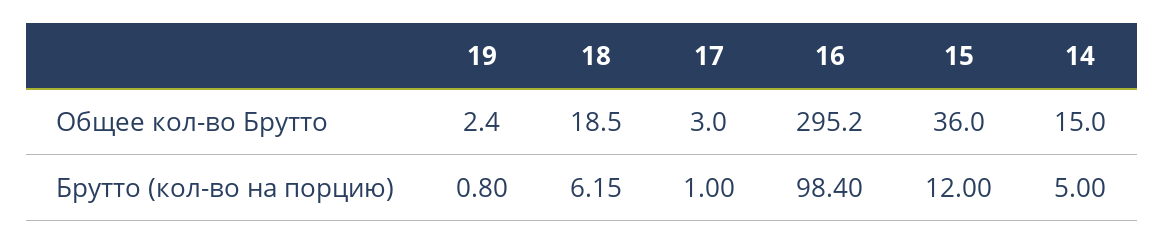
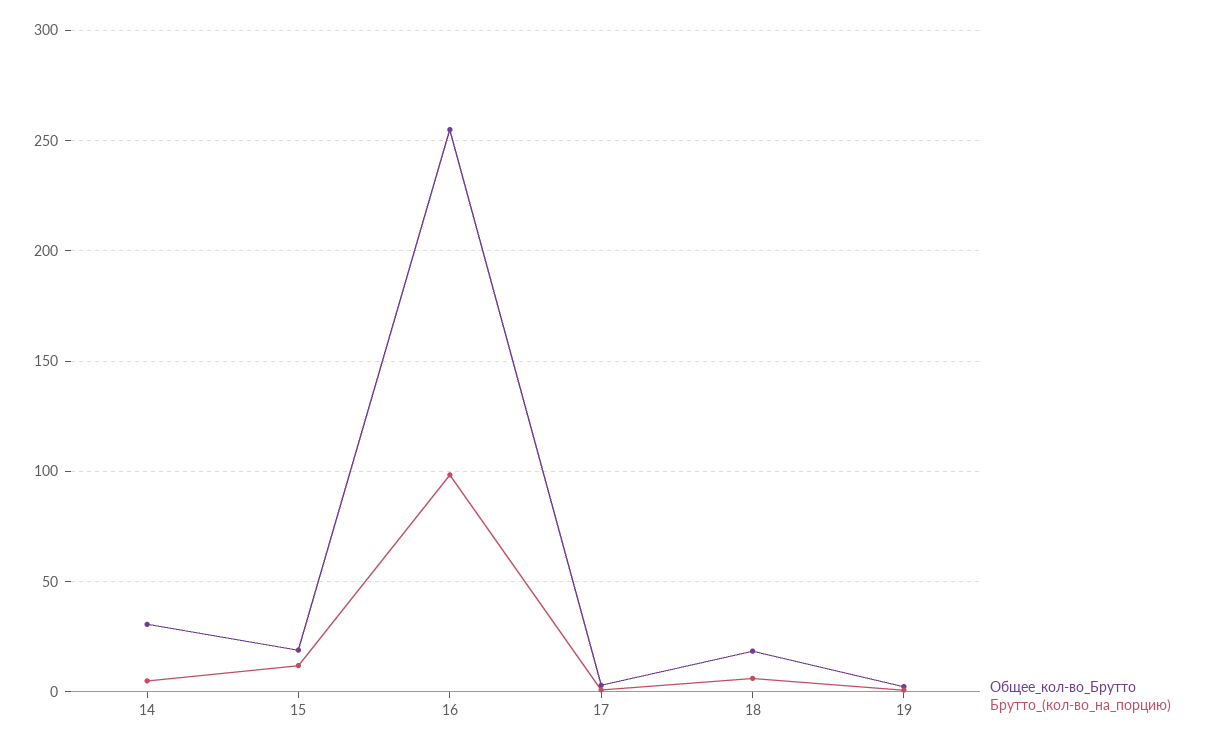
  {
    "Общее кол-во Брутто": {
      "19": 2.4,
      "18": 18.5,
      "17": 3,
-     "16": 295.2,
+     "16": 255,
-     "15": 36,
+     "15": 20,
-     "14": 15
+     "14": 30
    },
    "Брутто (кол-во на порцию)": {
      "19": 0.8,
      "18": 6.15,
      "17": 1,
      "16": 98.4,
      "15": 12,
      "14": 5
    }
  }

